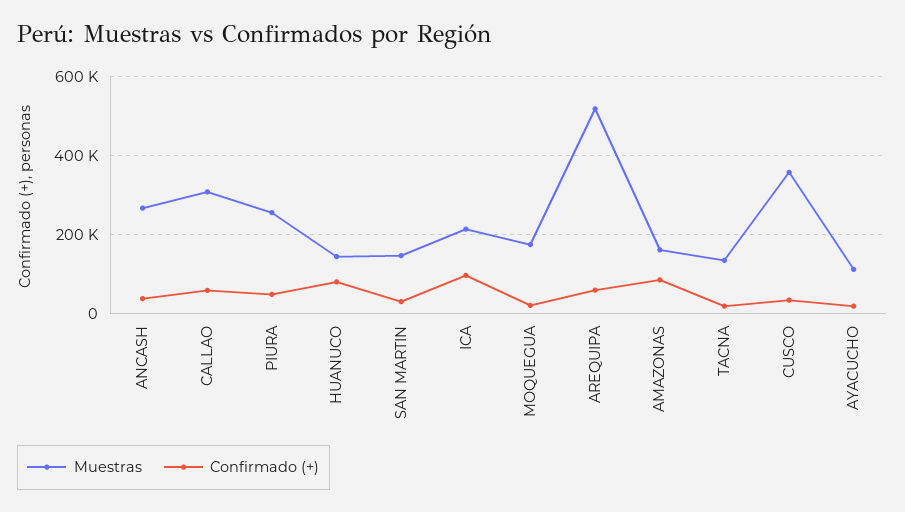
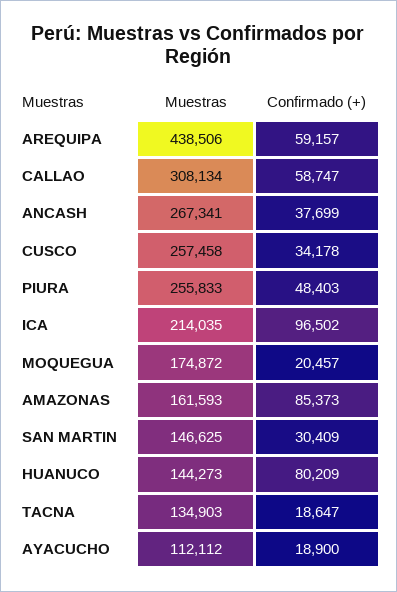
  {
    "Muestras": {
      "ANCASH": 267341,
      "CALLAO": 308134,
      "PIURA": 255833,
      "HUANUCO": 144273,
      "SAN MARTIN": 146625,
      "ICA": 214035,
      "MOQUEGUA": 174872,
-     "AREQUIPA": 520000,
+     "AREQUIPA": 438506,
      "AMAZONAS": 161593,
      "TACNA": 134903,
-     "CUSCO": 360000,
+     "CUSCO": 257458,
      "AYACUCHO": 112112
    },
    "Confirmado (+)": {
      "ANCASH": 37699,
      "CALLAO": 58747,
      "PIURA": 48403,
      "HUANUCO": 80209,
      "SAN MARTIN": 30409,
      "ICA": 96502,
      "MOQUEGUA": 20457,
      "AREQUIPA": 59157,
      "AMAZONAS": 85373,
      "TACNA": 18647,
      "CUSCO": 34178,
      "AYACUCHO": 18900
    }
  }

